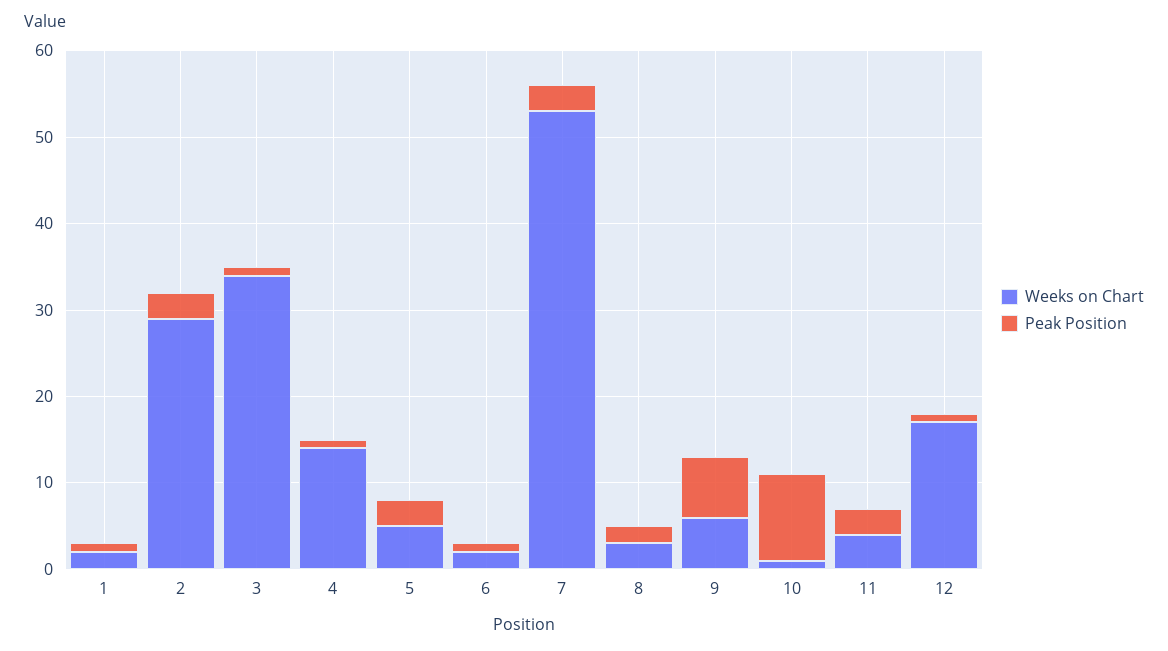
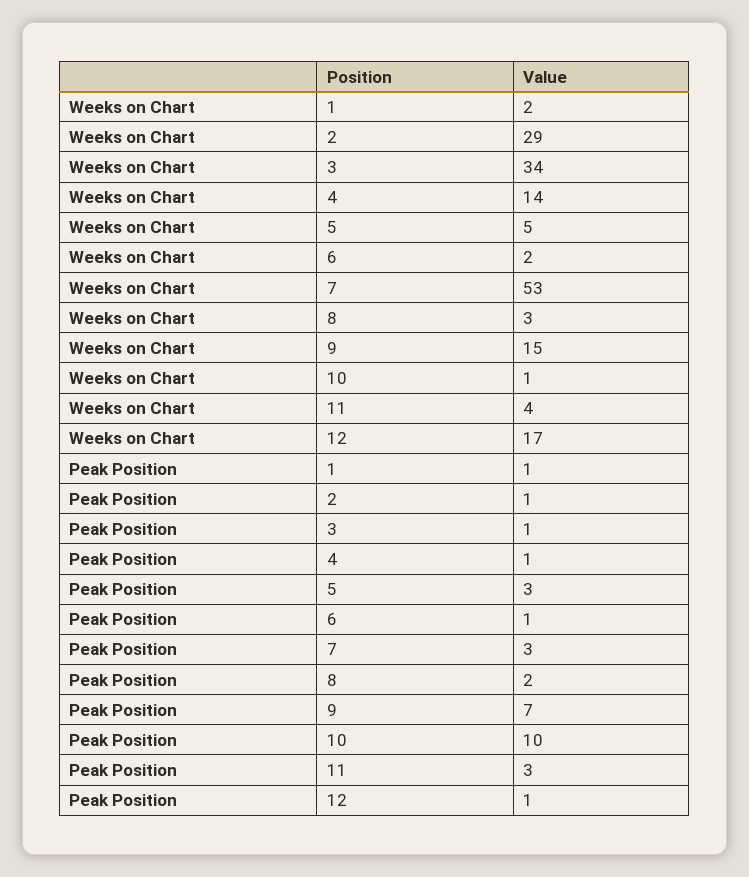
  {
    "Weeks on Chart": {
      "1": 2,
      "2": 29,
      "3": 34,
      "4": 14,
      "5": 5,
      "6": 2,
      "7": 53,
      "8": 3,
-     "9": 6,
+     "9": 15,
      "10": 1,
      "11": 4,
      "12": 17
    },
    "Peak Position": {
      "1": 1,
-     "2": 3,
+     "2": 1,
      "3": 1,
      "4": 1,
      "5": 3,
      "6": 1,
      "7": 3,
      "8": 2,
      "9": 7,
      "10": 10,
      "11": 3,
      "12": 1
    }
  }

